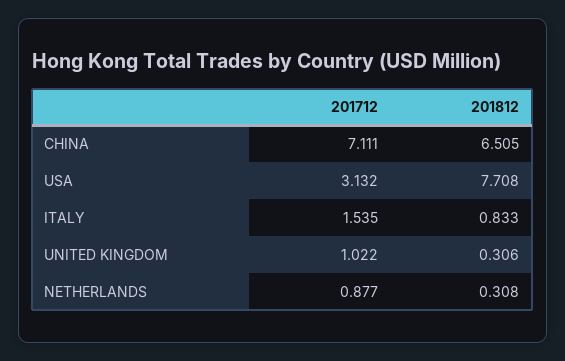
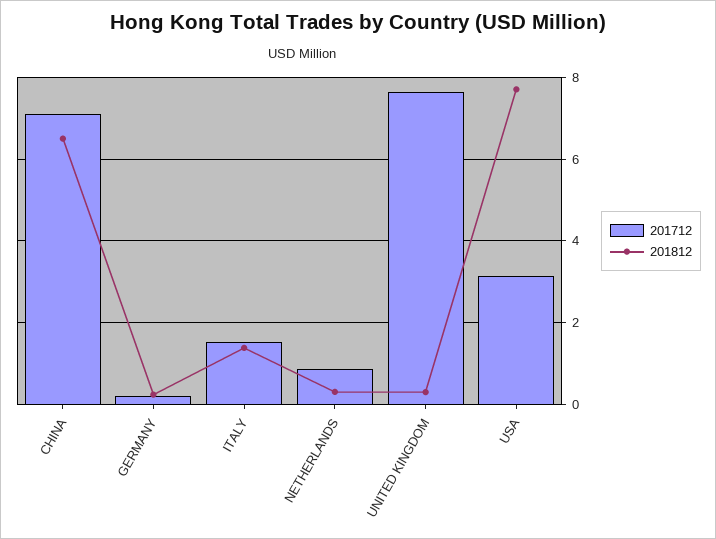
  {
    "201712": {
      "CHINA": 7.111,
      "USA": 3.132,
      "ITALY": 1.535,
-     "UNITED KINGDOM": 1.022,
+     "UNITED KINGDOM": 7.6,
-     "NETHERLANDS": 0.877
+     "NETHERLANDS": 0.877,
+     "GERMANY": 0.2
    },
    "201812": {
      "CHINA": 6.505,
      "USA": 7.708,
-     "ITALY": 0.833,
+     "ITALY": 1.4,
      "UNITED KINGDOM": 0.306,
-     "NETHERLANDS": 0.308
+     "NETHERLANDS": 0.308,
+     "GERMANY": 0.2
    }
  }

